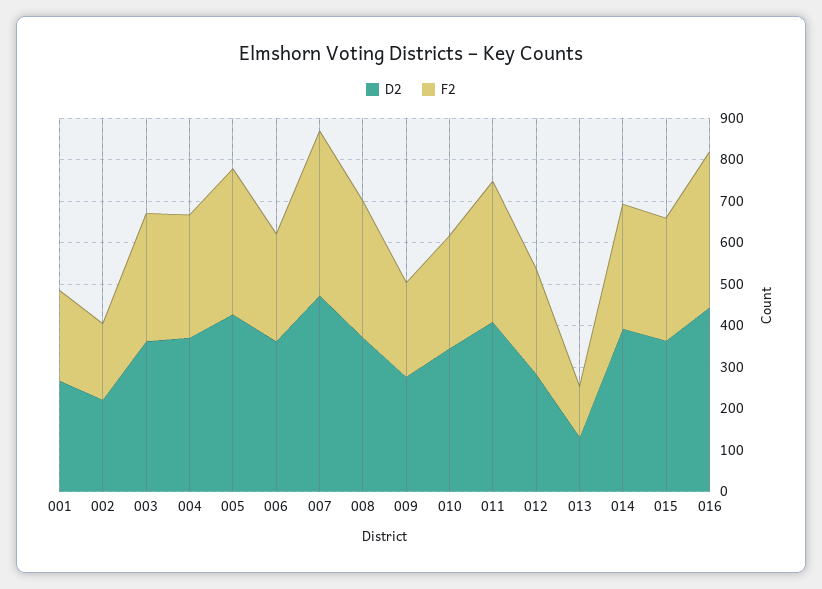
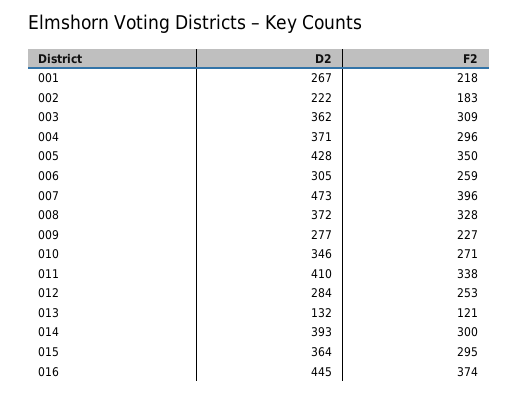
  {
    "D2": {
      "001": 267,
      "002": 222,
      "003": 362,
      "004": 371,
      "005": 428,
-     "006": 360,
+     "006": 305,
      "007": 473,
      "008": 372,
      "009": 277,
      "010": 346,
      "011": 410,
      "012": 284,
      "013": 132,
      "014": 393,
      "015": 364,
      "016": 445
    },
    "F2": {
      "001": 218,
      "002": 183,
      "003": 309,
      "004": 296,
      "005": 350,
      "006": 259,
      "007": 396,
      "008": 328,
      "009": 227,
      "010": 271,
      "011": 338,
      "012": 253,
      "013": 121,
      "014": 300,
      "015": 295,
      "016": 374
    }
  }

